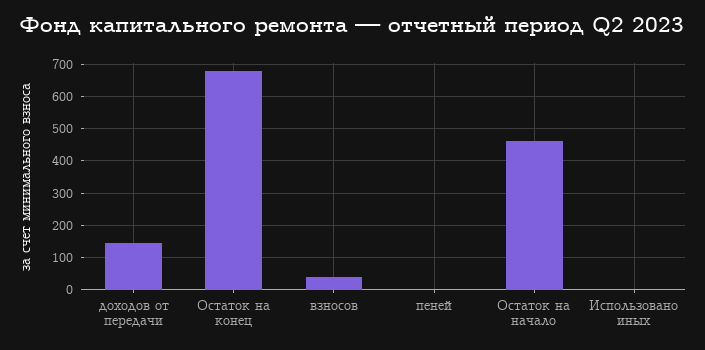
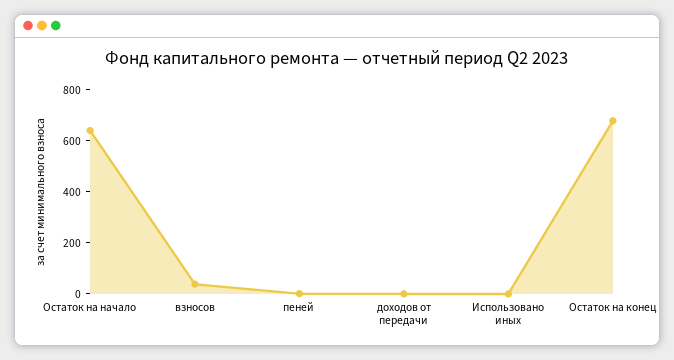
  {
-   "доходов от передачи": 140,
+   "доходов от передачи": 0,
    "Остаток на конец": 680,
    "взносов": 40,
    "пеней": 0,
-   "Остаток на начало": 460,
+   "Остаток на начало": 650,
    "Использовано иных": 0
  }

